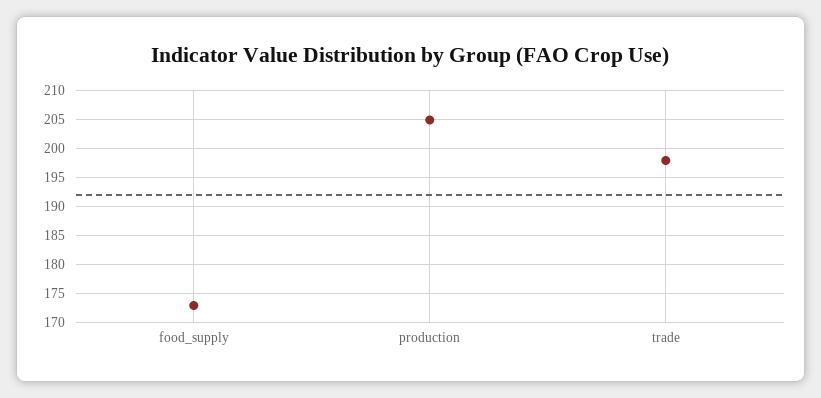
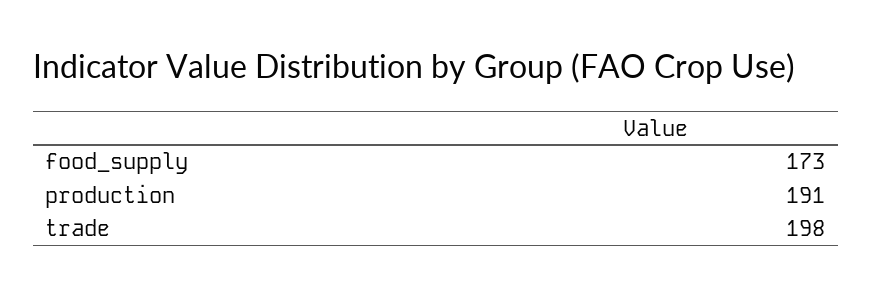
  {
    "food_supply": 173,
-   "production": 205,
+   "production": 191,
    "trade": 198
  }

